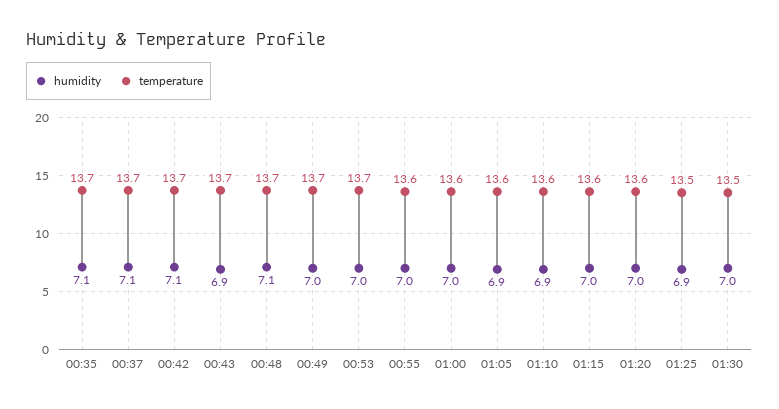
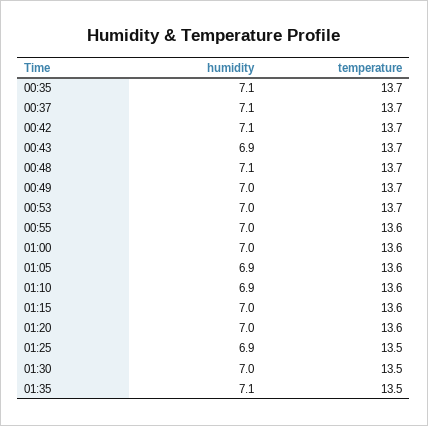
  {
    "humidity": {
      "00:35": 7.1,
      "00:37": 7.1,
      "00:42": 7.1,
      "00:43": 6.9,
      "00:48": 7.1,
      "00:49": 7,
      "00:53": 7,
      "00:55": 7,
      "01:00": 7,
      "01:05": 6.9,
      "01:10": 6.9,
      "01:15": 7,
      "01:20": 7,
      "01:25": 6.9,
-     "01:30": 7
+     "01:30": 7,
+     "01:35": 7.1
    },
    "temperature": {
      "00:35": 13.7,
      "00:37": 13.7,
      "00:42": 13.7,
      "00:43": 13.7,
      "00:48": 13.7,
      "00:49": 13.7,
      "00:53": 13.7,
      "00:55": 13.6,
      "01:00": 13.6,
      "01:05": 13.6,
      "01:10": 13.6,
      "01:15": 13.6,
      "01:20": 13.6,
      "01:25": 13.5,
-     "01:30": 13.5
+     "01:30": 13.5,
+     "01:35": 13.5
    }
  }

